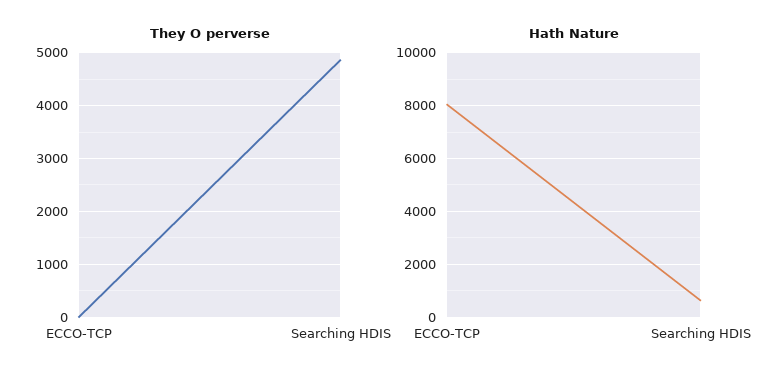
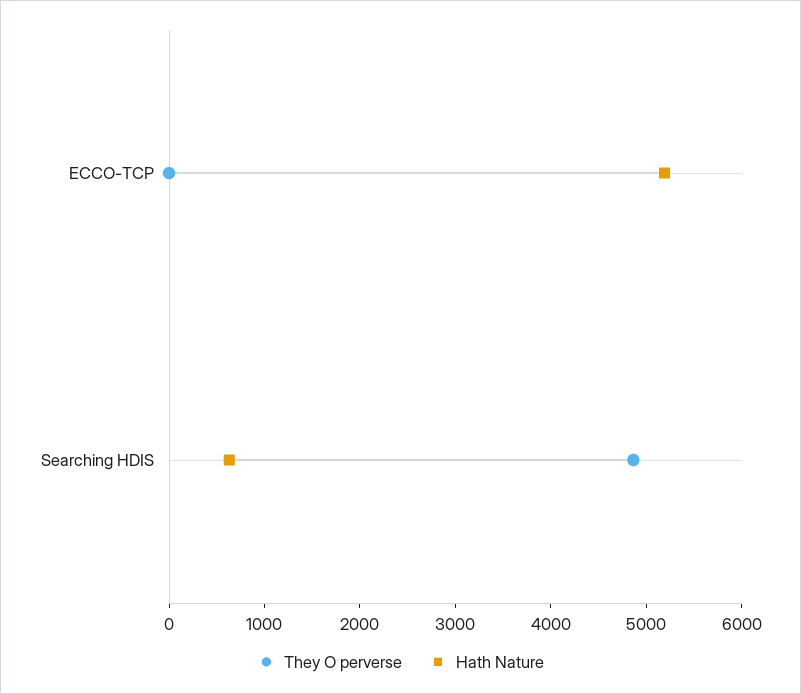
  {
    "They O perverse": {
      "ECCO-TCP": 0,
      "Searching HDIS": 4800
    },
    "Hath Nature": {
-     "ECCO-TCP": 8000,
+     "ECCO-TCP": 5200,
      "Searching HDIS": 600
    }
  }

